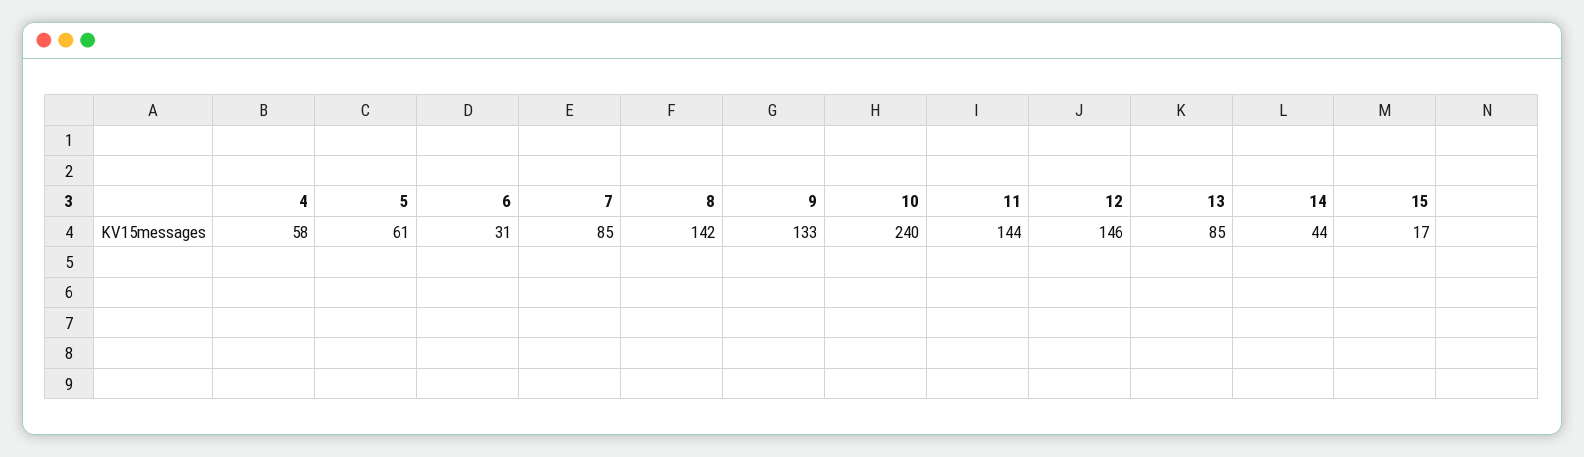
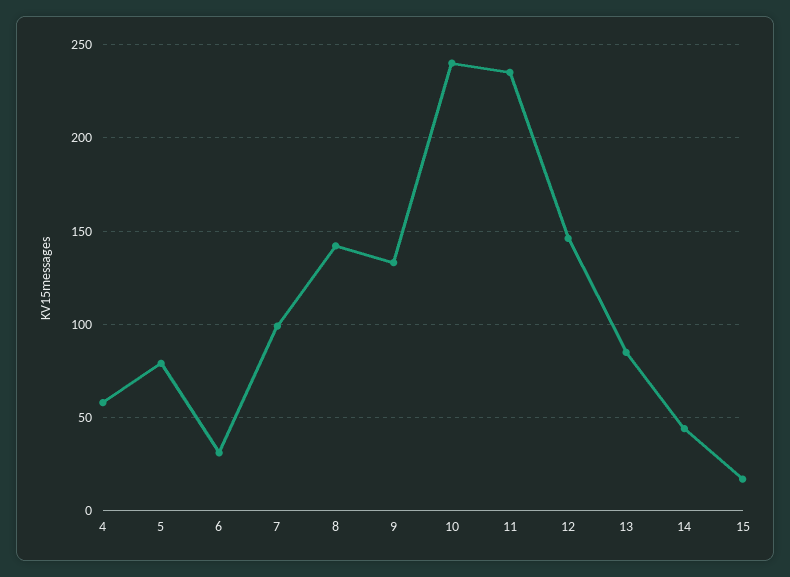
  {
    "4": 58,
-   "5": 61,
+   "5": 80,
    "6": 31,
-   "7": 85,
+   "7": 100,
    "8": 142,
    "9": 133,
    "10": 240,
-   "11": 144,
+   "11": 235,
    "12": 146,
    "13": 85,
    "14": 44,
    "15": 17
  }

